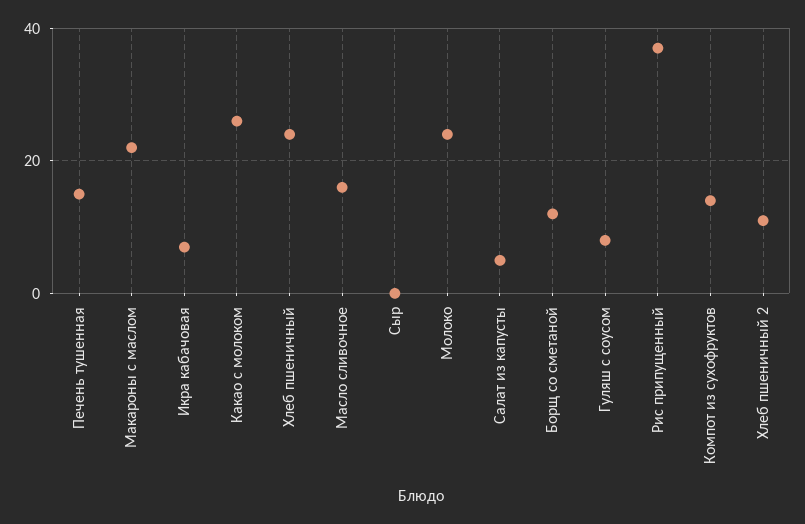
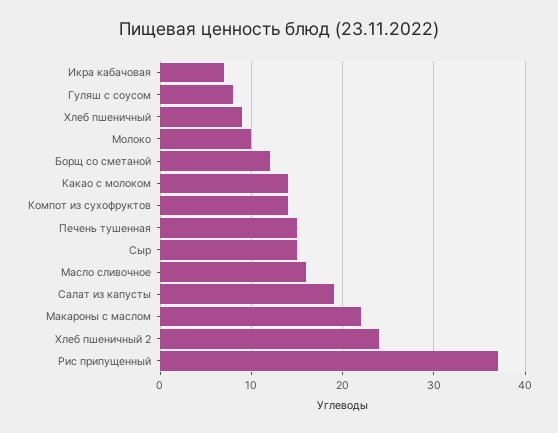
  {
    "Печень тушенная": 15,
    "Макароны с маслом": 22,
    "Икра кабачовая": 7,
-   "Какао с молоком": 25,
+   "Какао с молоком": 14,
-   "Хлеб пшеничный": 25,
+   "Хлеб пшеничный": 9,
    "Масло сливочное": 16,
-   "Сыр": 0,
+   "Сыр": 15,
-   "Молоко": 25,
+   "Молоко": 10,
-   "Салат из капусты": 5,
+   "Салат из капусты": 19,
    "Борщ со сметаной": 12,
    "Гуляш с соусом": 8,
    "Рис припущенный": 37,
    "Компот из сухофруктов": 14,
-   "Хлеб пшеничный 2": 10
+   "Хлеб пшеничный 2": 24
  }

